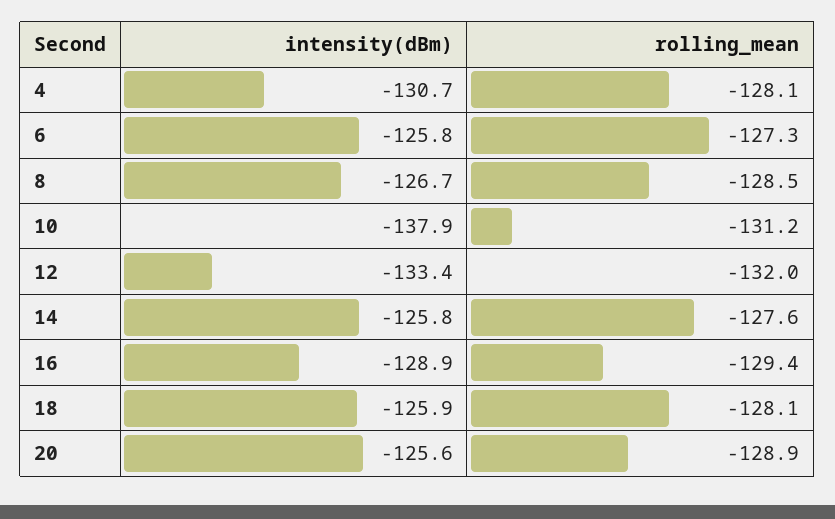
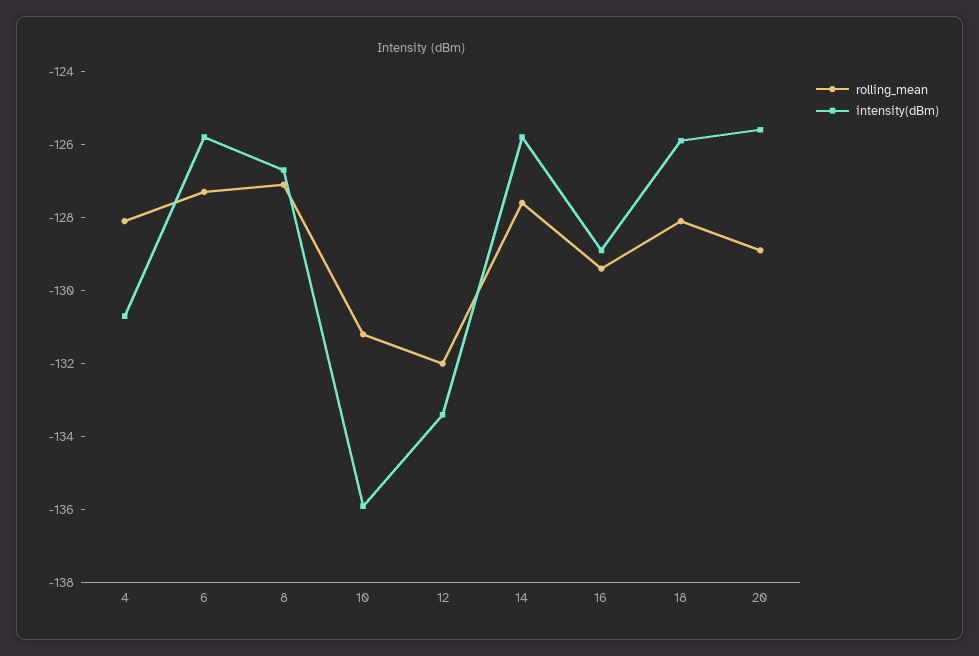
  {
    "intensity(dBm)": {
      "4": -130.7,
      "6": -125.8,
      "8": -126.7,
-     "10": -137.9,
+     "10": -136,
      "12": -133.4,
      "14": -125.8,
      "16": -128.9,
      "18": -125.9,
      "20": -125.6
    },
    "rolling_mean": {
      "4": -128.1,
      "6": -127.3,
-     "8": -128.5,
+     "8": -127,
      "10": -131.2,
      "12": -132,
      "14": -127.6,
      "16": -129.4,
      "18": -128.1,
      "20": -128.9
    }
  }

